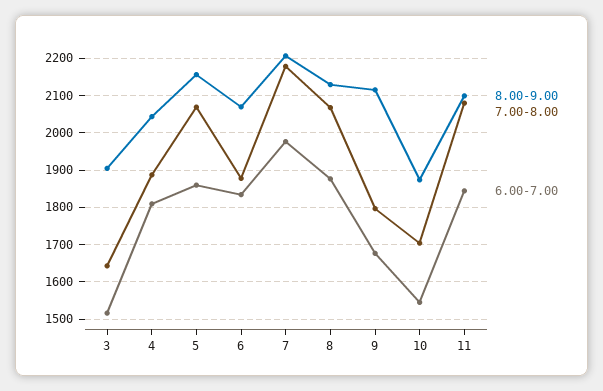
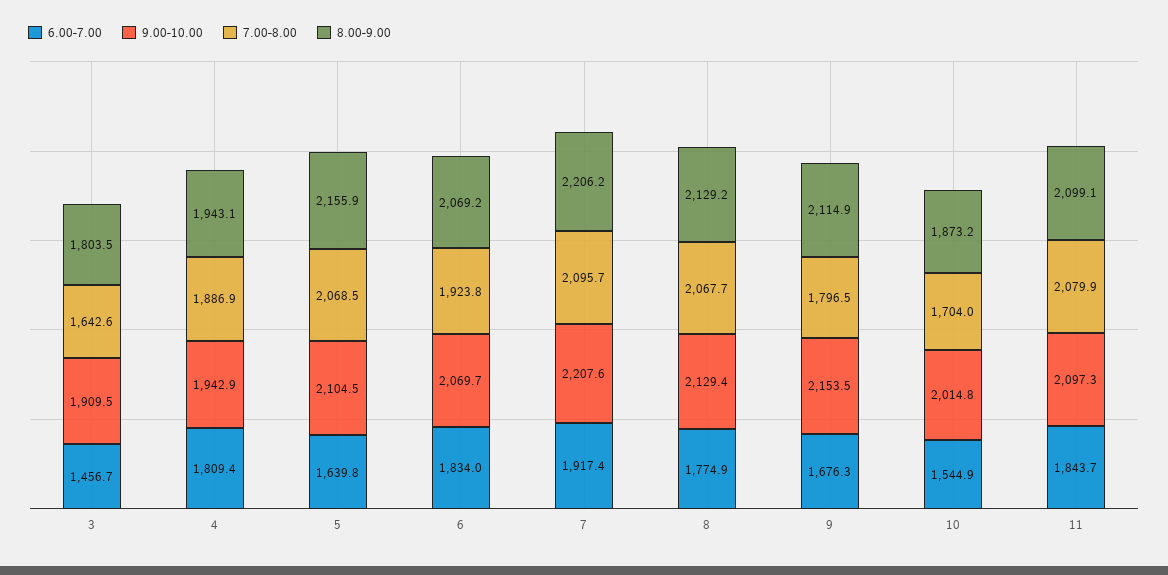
  {
    "8.00-9.00": {
-     "3": 1900,
+     "3": 1803.5,
-     "4": 2040,
+     "4": 1943.1,
      "5": 2155.9,
      "6": 2069.2,
      "7": 2206.2,
      "8": 2129.2,
      "9": 2114.9,
      "10": 1873.2,
      "11": 2099.1
    },
    "7.00-8.00": {
      "3": 1642.6,
      "4": 1886.9,
      "5": 2068.5,
-     "6": 1880,
+     "6": 1923.8,
-     "7": 2180,
+     "7": 2095.7,
      "8": 2067.7,
      "9": 1796.5,
      "10": 1704,
      "11": 2079.9
    },
    "6.00-7.00": {
-     "3": 1520,
+     "3": 1456.7,
      "4": 1809.4,
-     "5": 1860,
+     "5": 1639.8,
      "6": 1834,
-     "7": 1980,
+     "7": 1917.4,
-     "8": 1880,
+     "8": 1774.9,
      "9": 1676.3,
      "10": 1544.9,
      "11": 1843.7
-   }
+   },
+   "9.00-10.00": {
+     "3": 1909.5,
+     "4": 1942.9,
+     "5": 2104.5,
+     "6": 2069.7,
+     "7": 2207.6,
+     "8": 2129.4,
+     "9": 2153.5,
+     "10": 2014.8,
+     "11": 2097.3
+   }
  }

